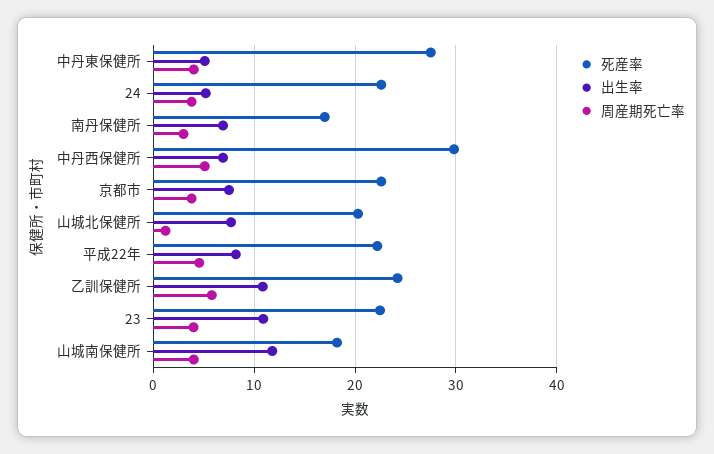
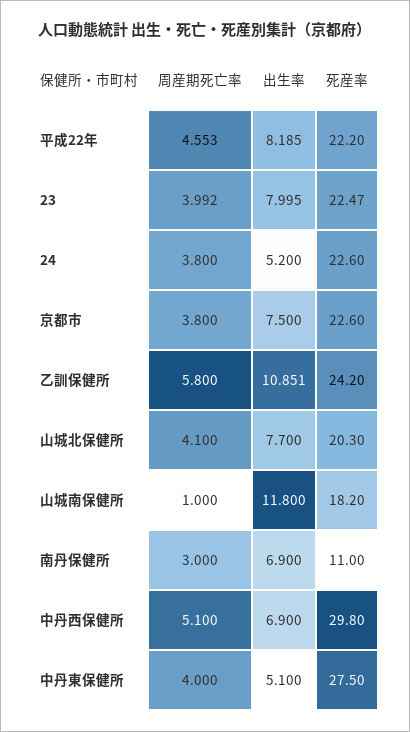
  {
    "死産率": {
      "中丹東保健所": 27.5,
      "24": 22.6,
-     "南丹保健所": 17,
+     "南丹保健所": 11,
      "中丹西保健所": 29.8,
      "京都市": 22.6,
      "山城北保健所": 20.3,
      "平成22年": 22.2,
      "乙訓保健所": 24.2,
      "23": 22.47,
      "山城南保健所": 18.2
    },
    "出生率": {
      "中丹東保健所": 5.1,
      "24": 5.2,
      "南丹保健所": 6.9,
      "中丹西保健所": 6.9,
      "京都市": 7.5,
      "山城北保健所": 7.7,
      "平成22年": 8.185,
      "乙訓保健所": 10.851,
-     "23": 11,
+     "23": 7.995,
      "山城南保健所": 11.8
    },
    "周産期死亡率": {
      "中丹東保健所": 4,
      "24": 3.8,
      "南丹保健所": 3,
      "中丹西保健所": 5.1,
      "京都市": 3.8,
-     "山城北保健所": 1,
+     "山城北保健所": 4.1,
      "平成22年": 4.553,
      "乙訓保健所": 5.8,
      "23": 3.992,
-     "山城南保健所": 4
+     "山城南保健所": 1
    }
  }

